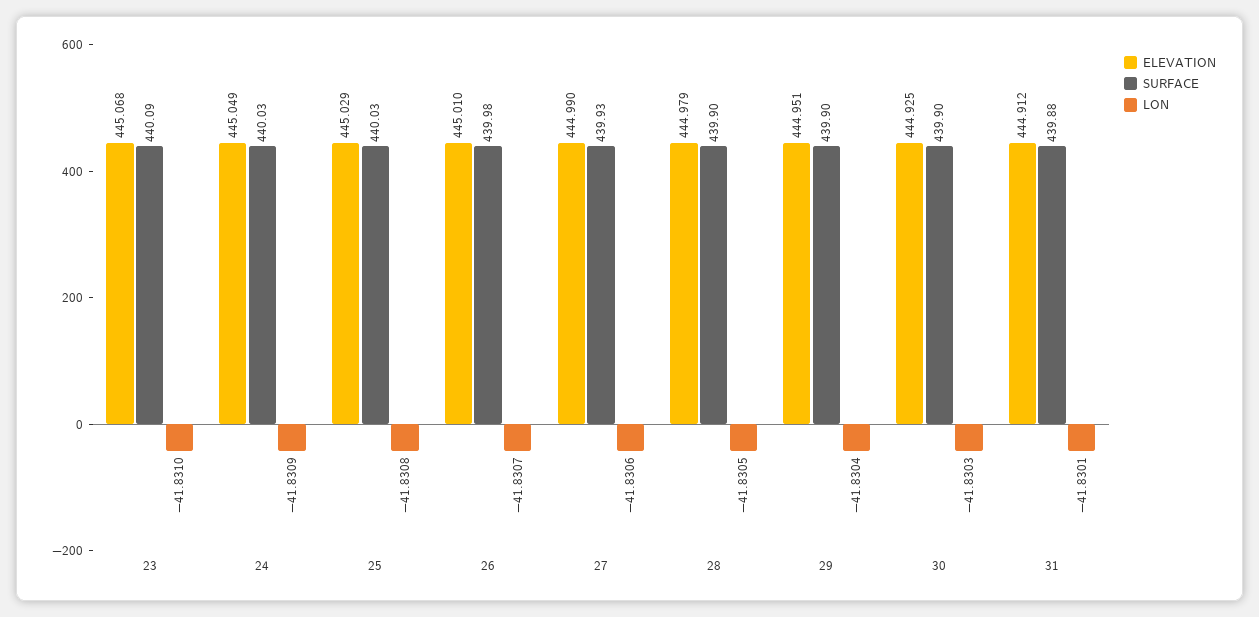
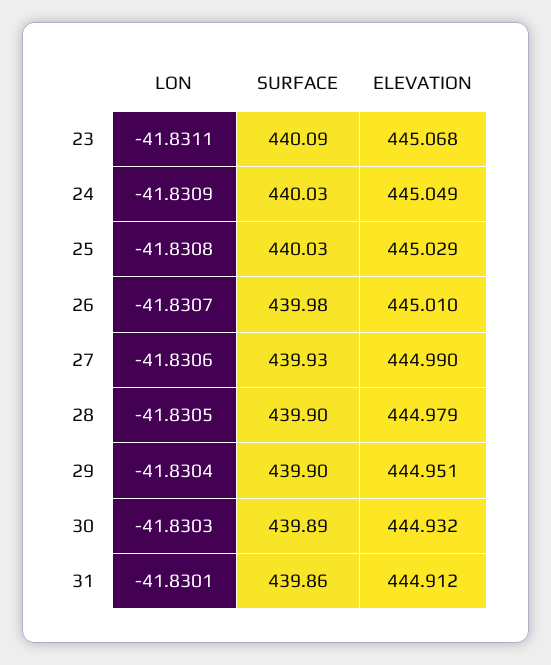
  {
    "ELEVATION": {
      "23": 445.068,
      "24": 445.049,
      "25": 445.029,
      "26": 445.01,
      "27": 444.99,
      "28": 444.979,
      "29": 444.951,
-     "30": 444.925,
+     "30": 444.932,
      "31": 444.912
    },
    "SURFACE": {
      "23": 440.09,
      "24": 440.03,
      "25": 440.03,
      "26": 439.98,
      "27": 439.93,
      "28": 439.9,
      "29": 439.9,
-     "30": 439.9,
+     "30": 439.89,
-     "31": 439.88
+     "31": 439.86
    },
    "LON": {
-     "23": -41.831,
+     "23": -41.8311,
      "24": -41.8309,
      "25": -41.8308,
      "26": -41.8307,
      "27": -41.8306,
      "28": -41.8305,
      "29": -41.8304,
      "30": -41.8303,
      "31": -41.8301
    }
  }

